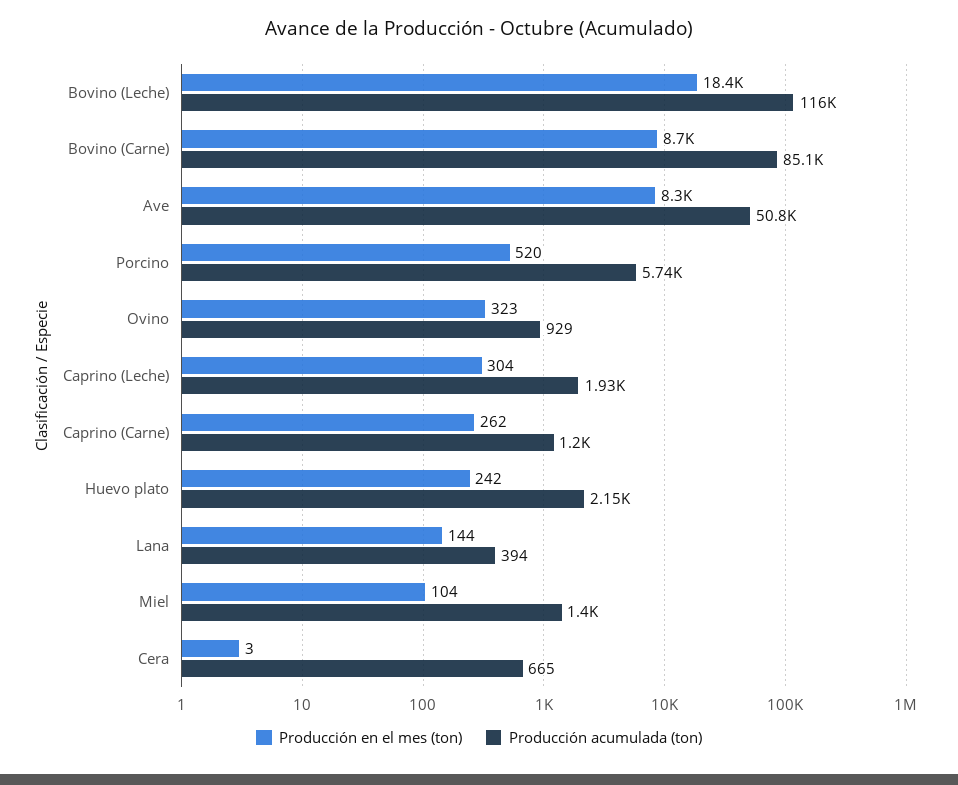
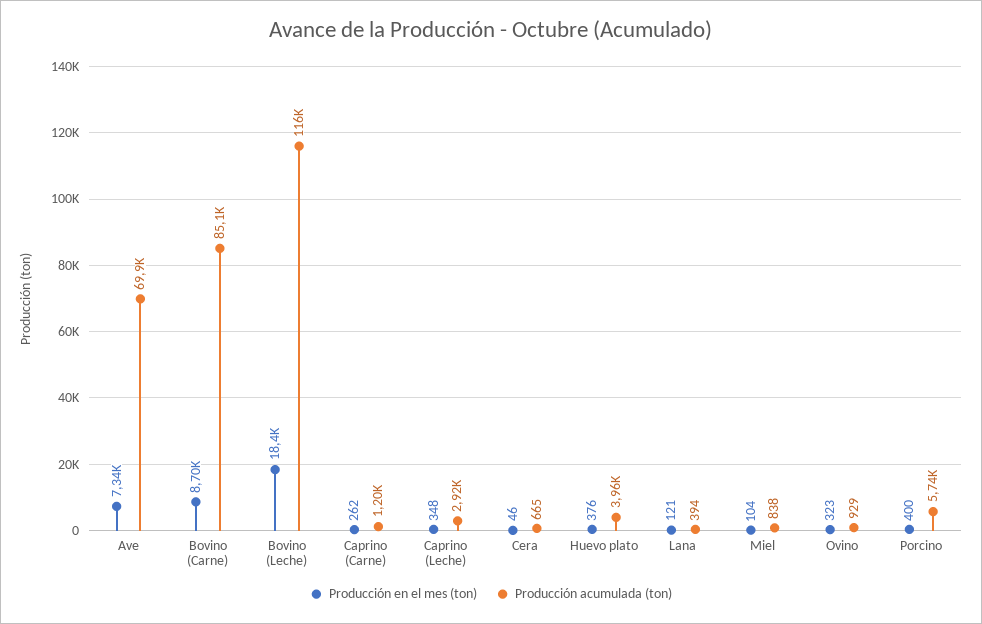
  {
    "Producción en el mes (ton)": {
      "Bovino (Leche)": 18400,
      "Bovino (Carne)": 8700,
-     "Ave": 8300,
+     "Ave": 7340,
-     "Porcino": 520,
+     "Porcino": 400,
      "Ovino": 323,
-     "Caprino (Leche)": 304,
+     "Caprino (Leche)": 348,
      "Caprino (Carne)": 262,
-     "Huevo plato": 242,
+     "Huevo plato": 376,
-     "Lana": 144,
+     "Lana": 121,
      "Miel": 104,
-     "Cera": 3
+     "Cera": 46
    },
    "Producción acumulada (ton)": {
      "Bovino (Leche)": 116000,
      "Bovino (Carne)": 85100,
-     "Ave": 50800,
+     "Ave": 69900,
      "Porcino": 5740,
      "Ovino": 929,
-     "Caprino (Leche)": 1930,
+     "Caprino (Leche)": 2920,
      "Caprino (Carne)": 1200,
-     "Huevo plato": 2150,
+     "Huevo plato": 3960,
      "Lana": 394,
-     "Miel": 1400,
+     "Miel": 838,
      "Cera": 665
    }
  }

